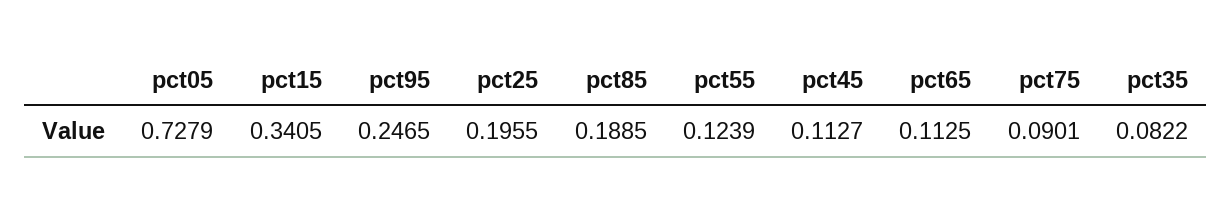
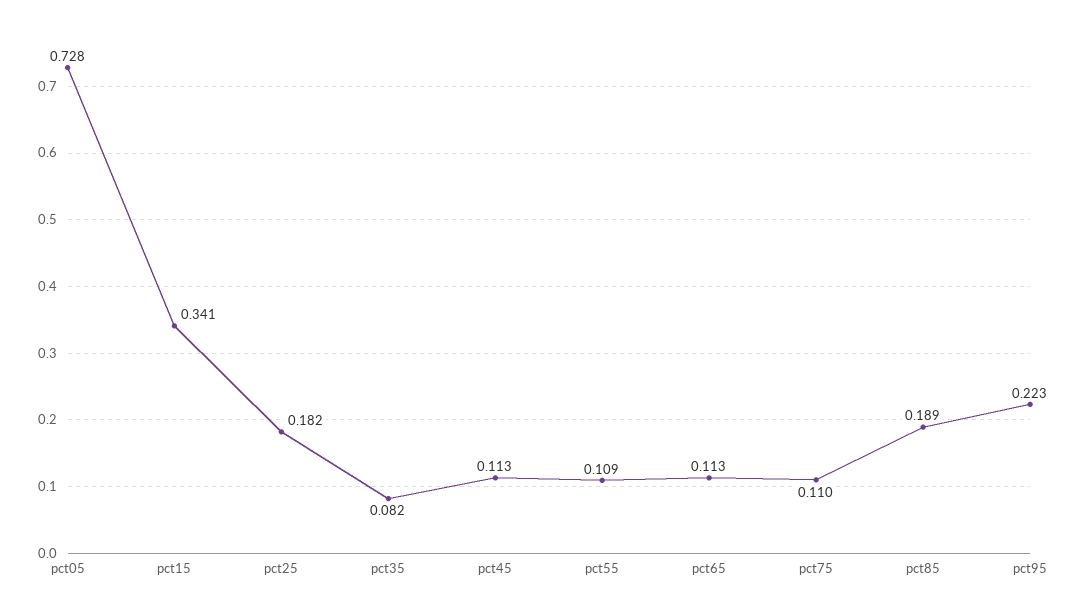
  {
    "pct05": 0.7279,
    "pct15": 0.3405,
-   "pct95": 0.2465,
+   "pct95": 0.223,
-   "pct25": 0.1955,
+   "pct25": 0.182,
    "pct85": 0.1885,
-   "pct55": 0.1239,
+   "pct55": 0.109,
    "pct45": 0.1127,
    "pct65": 0.1125,
-   "pct75": 0.0901,
+   "pct75": 0.11,
    "pct35": 0.0822
  }

